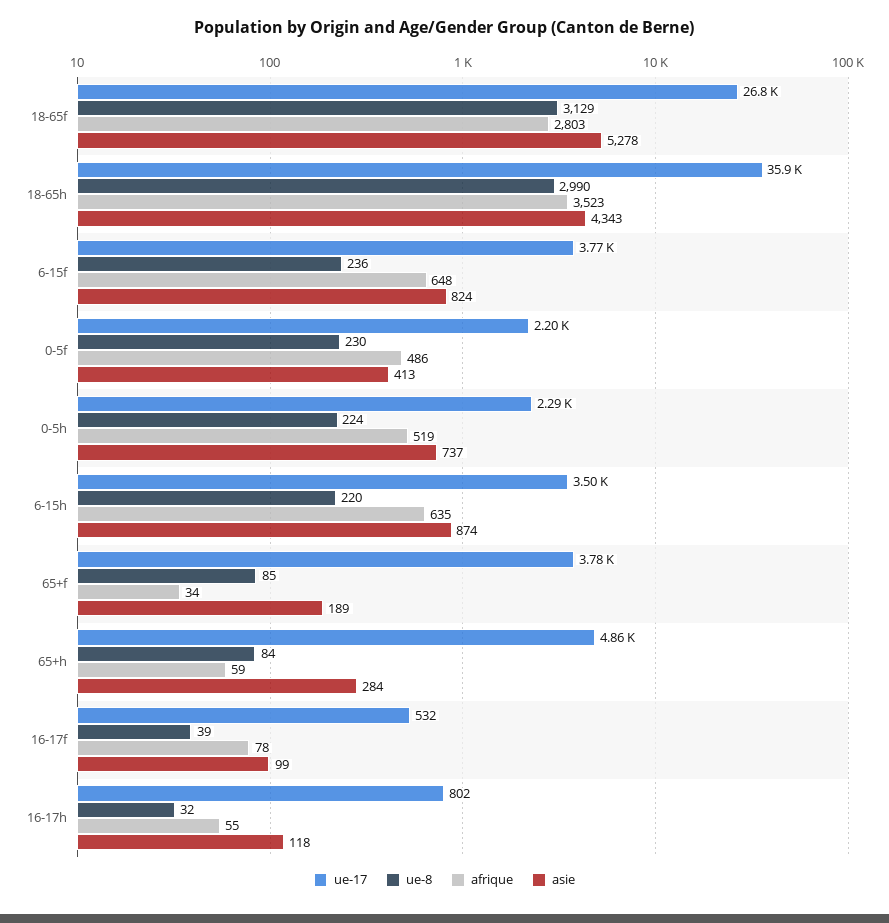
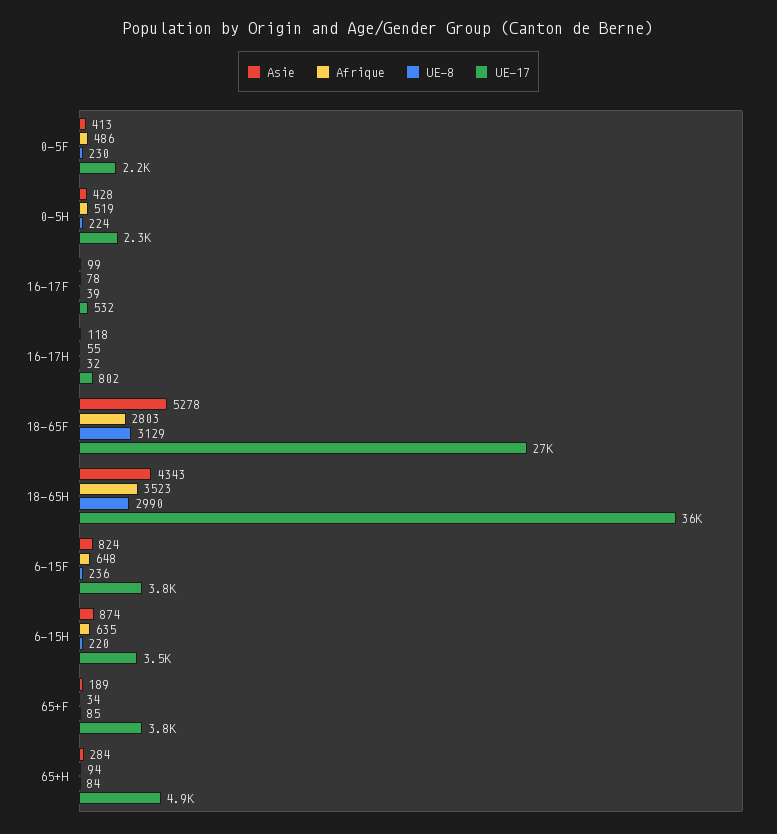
  {
    "ue-17": {
      "18-65f": 26800,
      "18-65h": 35900,
      "6-15f": 3770,
      "0-5f": 2200,
      "0-5h": 2290,
      "6-15h": 3500,
      "65+f": 3780,
      "65+h": 4860,
      "16-17f": 532,
      "16-17h": 802
    },
    "ue-8": {
      "18-65f": 3129,
      "18-65h": 2990,
      "6-15f": 236,
      "0-5f": 230,
      "0-5h": 224,
      "6-15h": 220,
      "65+f": 85,
      "65+h": 84,
      "16-17f": 39,
      "16-17h": 32
    },
    "afrique": {
      "18-65f": 2803,
      "18-65h": 3523,
      "6-15f": 648,
      "0-5f": 486,
      "0-5h": 519,
      "6-15h": 635,
      "65+f": 34,
-     "65+h": 59,
+     "65+h": 94,
      "16-17f": 78,
      "16-17h": 55
    },
    "asie": {
      "18-65f": 5278,
      "18-65h": 4343,
      "6-15f": 824,
      "0-5f": 413,
-     "0-5h": 737,
+     "0-5h": 428,
      "6-15h": 874,
      "65+f": 189,
      "65+h": 284,
      "16-17f": 99,
      "16-17h": 118
    }
  }

